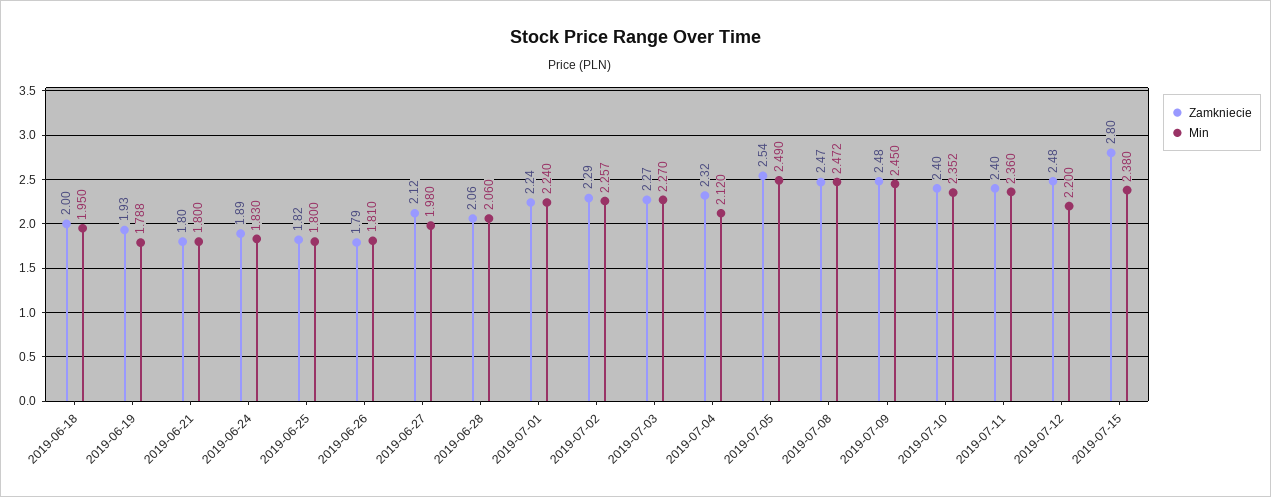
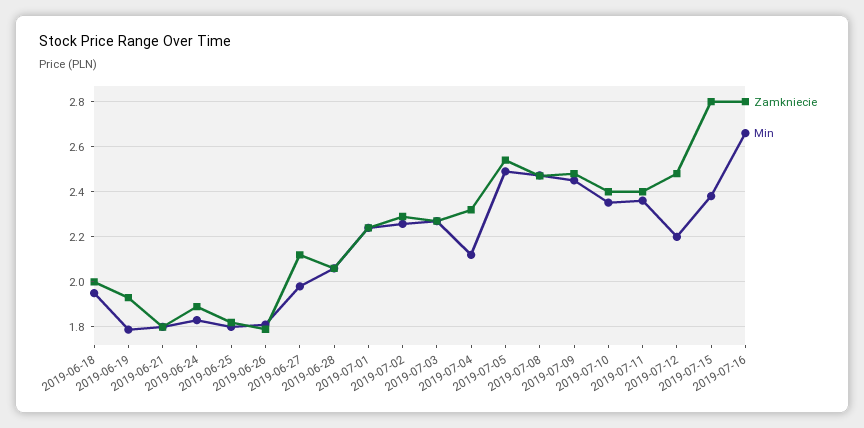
  {
    "Zamkniecie": {
      "2019-06-18": 2,
      "2019-06-19": 1.93,
      "2019-06-21": 1.8,
      "2019-06-24": 1.89,
      "2019-06-25": 1.82,
      "2019-06-26": 1.79,
      "2019-06-27": 2.12,
      "2019-06-28": 2.06,
      "2019-07-01": 2.24,
      "2019-07-02": 2.29,
      "2019-07-03": 2.27,
      "2019-07-04": 2.32,
      "2019-07-05": 2.54,
      "2019-07-08": 2.47,
      "2019-07-09": 2.48,
      "2019-07-10": 2.4,
      "2019-07-11": 2.4,
      "2019-07-12": 2.48,
-     "2019-07-15": 2.8
+     "2019-07-15": 2.8,
+     "2019-07-16": 2.8
    },
    "Min": {
      "2019-06-18": 1.95,
      "2019-06-19": 1.788,
      "2019-06-21": 1.8,
      "2019-06-24": 1.83,
      "2019-06-25": 1.8,
      "2019-06-26": 1.81,
      "2019-06-27": 1.98,
      "2019-06-28": 2.06,
      "2019-07-01": 2.24,
      "2019-07-02": 2.257,
      "2019-07-03": 2.27,
      "2019-07-04": 2.12,
      "2019-07-05": 2.49,
      "2019-07-08": 2.472,
      "2019-07-09": 2.45,
      "2019-07-10": 2.352,
      "2019-07-11": 2.36,
      "2019-07-12": 2.2,
-     "2019-07-15": 2.38
+     "2019-07-15": 2.38,
+     "2019-07-16": 2.65
    }
  }

